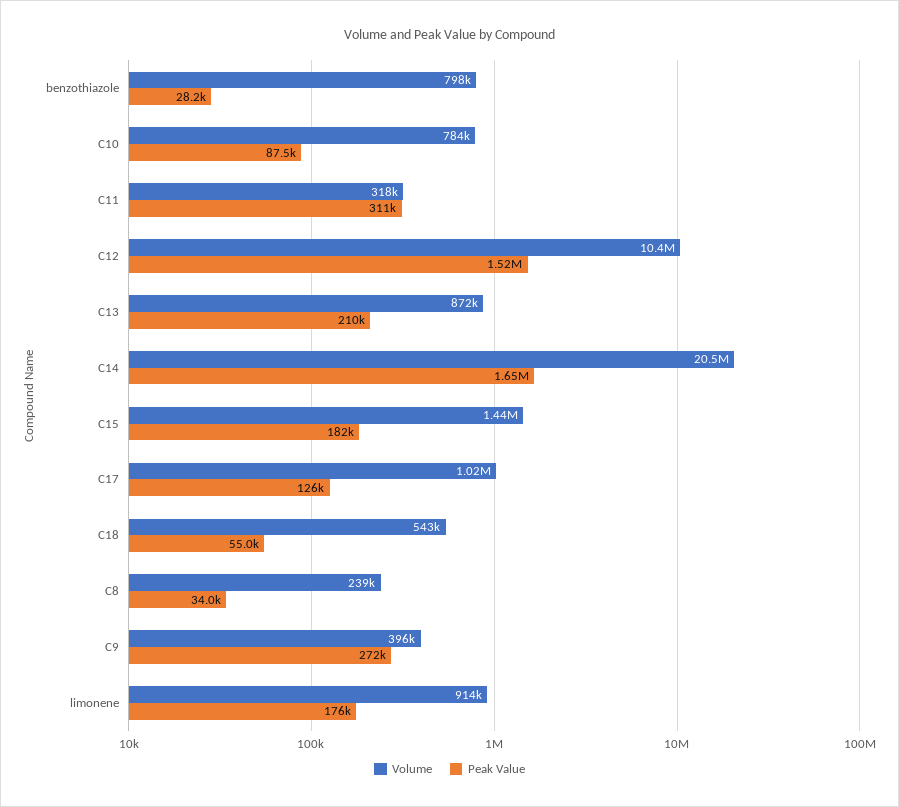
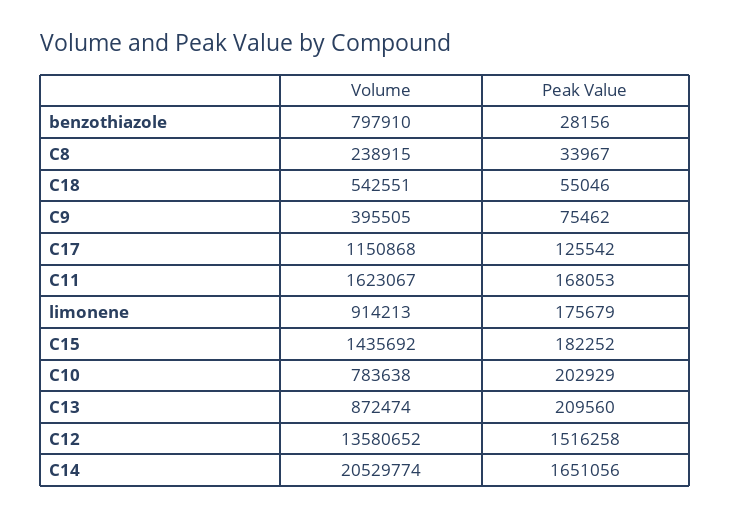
  {
    "Volume": {
      "benzothiazole": 797910,
      "C10": 783638,
-     "C11": 318000,
+     "C11": 1623067,
-     "C12": 10400000,
+     "C12": 13580652,
      "C13": 872474,
      "C14": 20529774,
      "C15": 1435692,
-     "C17": 1020000,
+     "C17": 1150868,
      "C18": 542551,
      "C8": 238915,
      "C9": 395505,
      "limonene": 914213
    },
    "Peak Value": {
      "benzothiazole": 28156,
-     "C10": 87500,
+     "C10": 202929,
-     "C11": 311000,
+     "C11": 168053,
      "C12": 1516258,
      "C13": 209560,
      "C14": 1651056,
      "C15": 182252,
      "C17": 125542,
      "C18": 55046,
      "C8": 33967,
-     "C9": 272000,
+     "C9": 75462,
      "limonene": 175679
    }
  }

